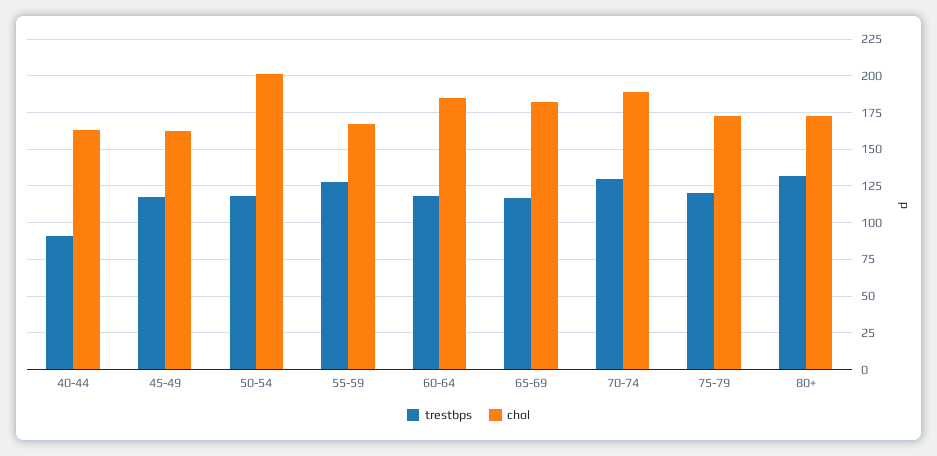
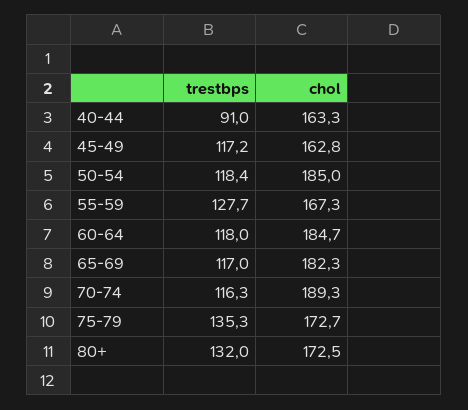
  {
    "trestbps": {
      "40-44": 91,
      "45-49": 117.2,
      "50-54": 118.4,
      "55-59": 127.7,
      "60-64": 118,
      "65-69": 117,
-     "70-74": 130,
+     "70-74": 116.3,
-     "75-79": 120,
+     "75-79": 135.3,
      "80+": 132
    },
    "chol": {
      "40-44": 163.3,
      "45-49": 162.8,
-     "50-54": 200,
+     "50-54": 185,
      "55-59": 167.3,
      "60-64": 184.7,
      "65-69": 182.3,
      "70-74": 189.3,
      "75-79": 172.7,
      "80+": 172.5
    }
  }

